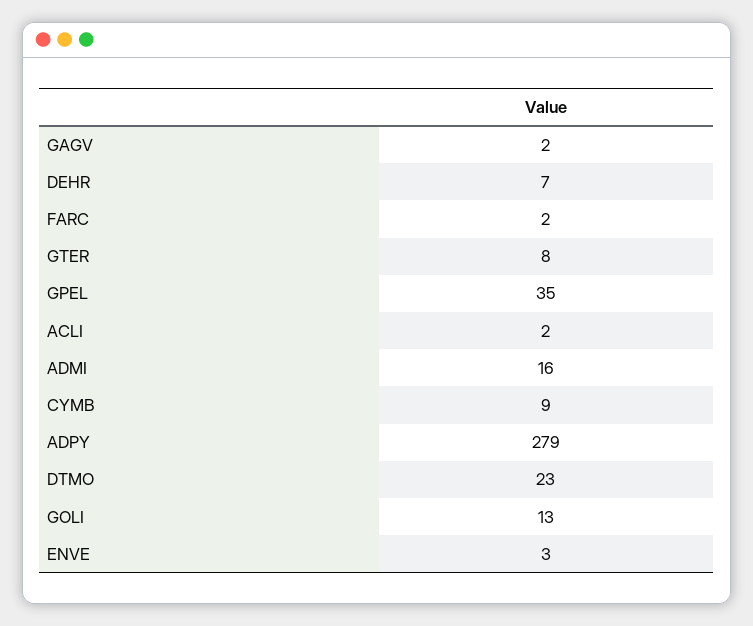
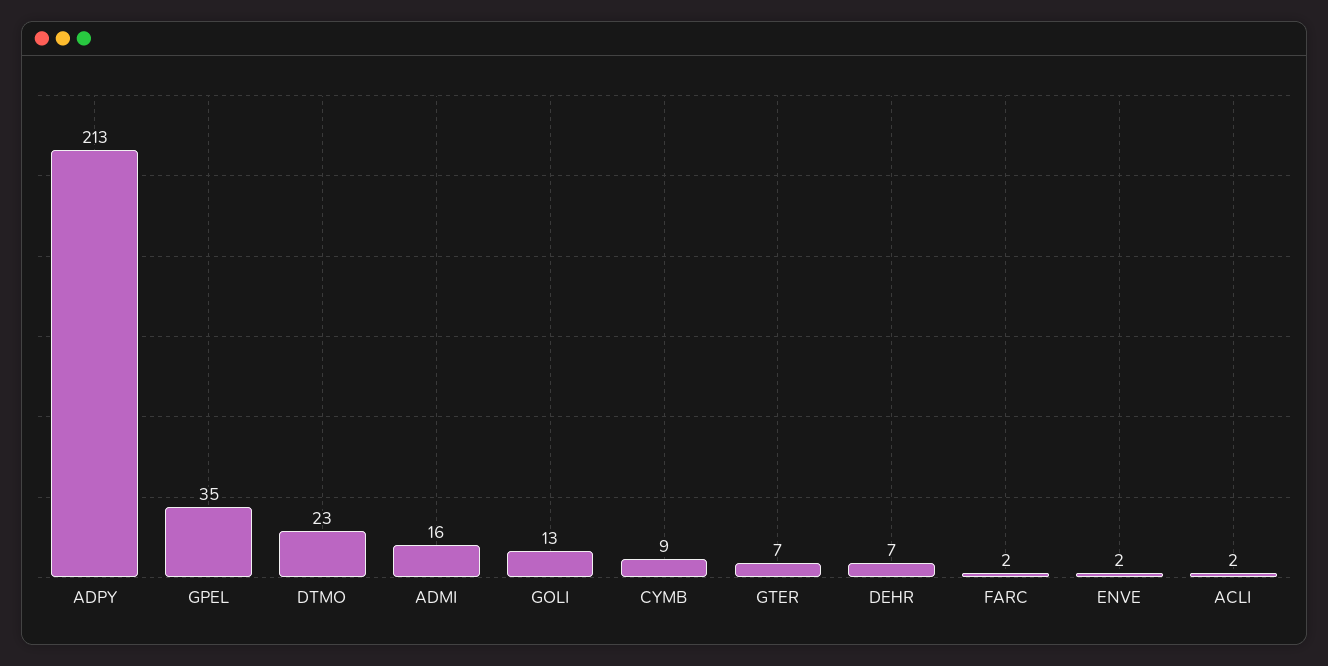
  {
-   "GAGV": 2,
    "DEHR": 7,
    "FARC": 2,
-   "GTER": 8,
+   "GTER": 7,
    "GPEL": 35,
    "ACLI": 2,
    "ADMI": 16,
    "CYMB": 9,
-   "ADPY": 279,
+   "ADPY": 213,
    "DTMO": 23,
    "GOLI": 13,
-   "ENVE": 3
+   "ENVE": 2
  }

